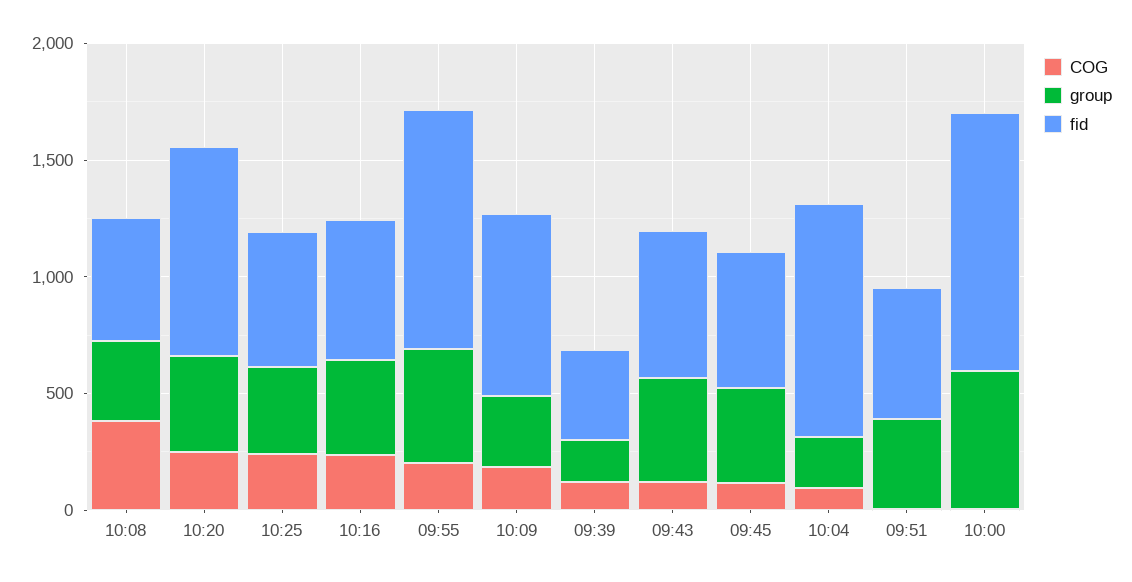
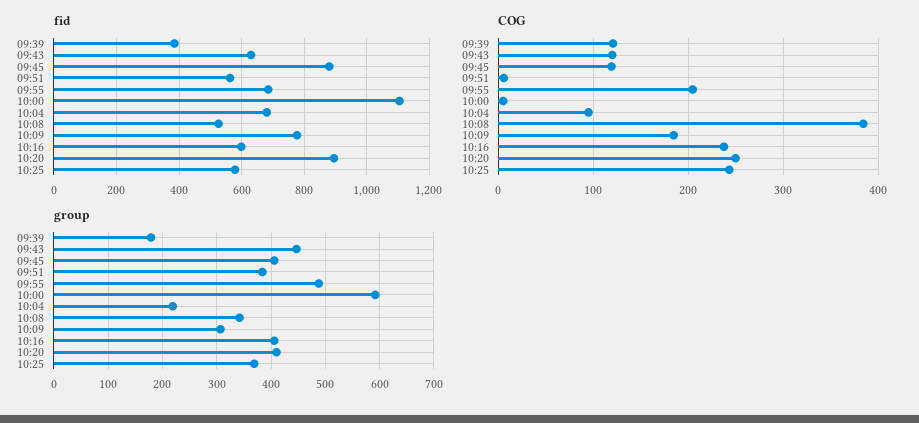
  {
    "COG": {
      "10:08": 380,
      "10:20": 250,
      "10:25": 240,
      "10:16": 240,
      "09:55": 200,
      "10:09": 180,
      "09:39": 120,
      "09:43": 120,
      "09:45": 120,
      "10:04": 90,
      "09:51": 10,
      "10:00": 0
    },
    "group": {
      "10:08": 340,
      "10:20": 420,
      "10:25": 360,
      "10:16": 400,
      "09:55": 480,
      "10:09": 300,
      "09:39": 180,
      "09:43": 440,
      "09:45": 400,
      "10:04": 220,
      "09:51": 380,
      "10:00": 600
    },
    "fid": {
      "10:08": 520,
      "10:20": 900,
      "10:25": 580,
      "10:16": 600,
-     "09:55": 1000,
+     "09:55": 680,
      "10:09": 780,
      "09:39": 380,
      "09:43": 640,
-     "09:45": 600,
+     "09:45": 880,
-     "10:04": 1000,
+     "10:04": 680,
      "09:51": 560,
      "10:00": 1100
    }
  }

